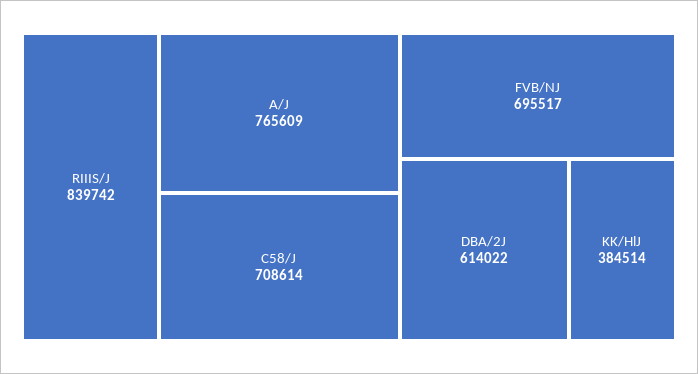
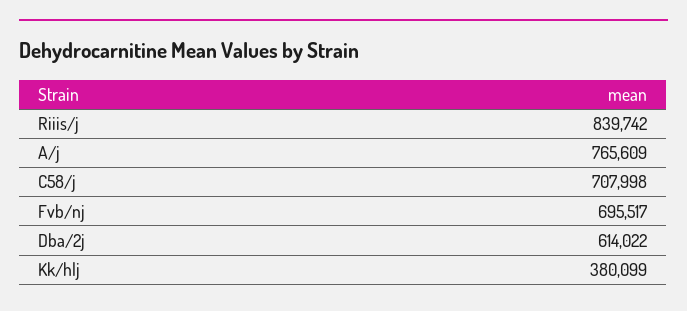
  {
    "RIIIS/J": 839742,
    "A/J": 765609,
-   "C58/J": 708614,
+   "C58/J": 707998,
    "FVB/NJ": 695517,
    "DBA/2J": 614022,
-   "KK/HlJ": 384514
+   "KK/HlJ": 380099
  }

